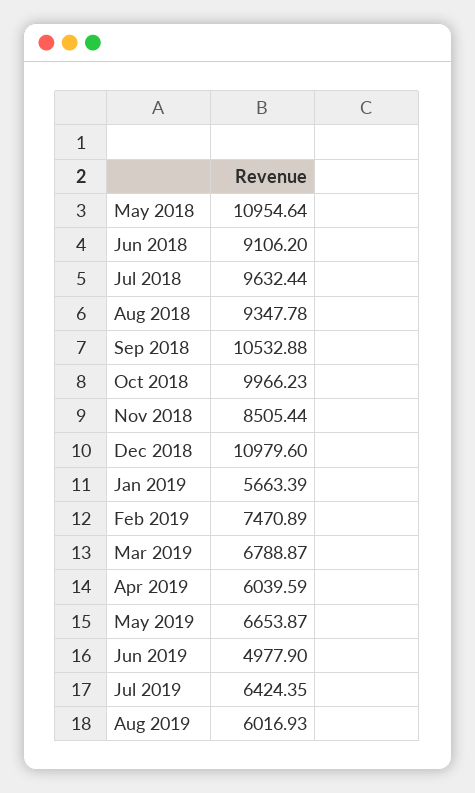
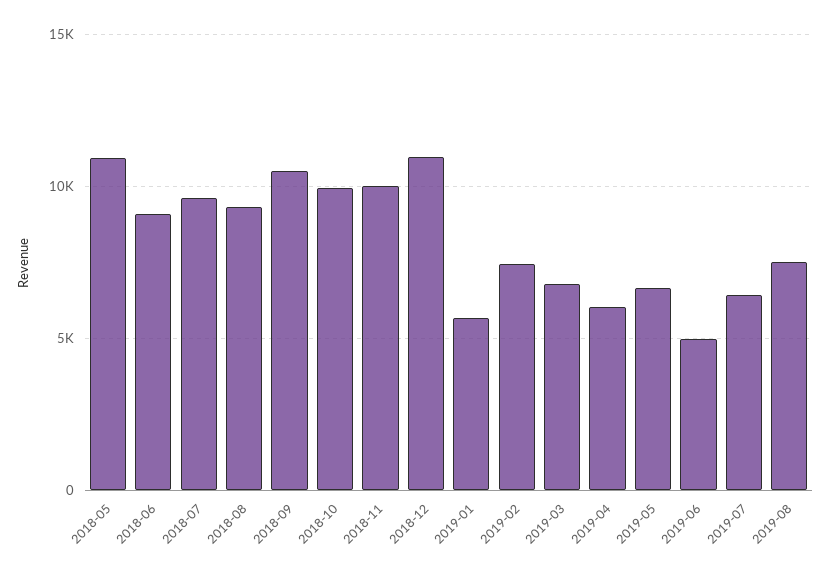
  {
    "May 2018": 10954.64,
    "Jun 2018": 9106.2,
    "Jul 2018": 9632.44,
    "Aug 2018": 9347.78,
    "Sep 2018": 10532.88,
    "Oct 2018": 9966.23,
-   "Nov 2018": 8505.44,
+   "Nov 2018": 10000,
    "Dec 2018": 10979.6,
    "Jan 2019": 5663.39,
    "Feb 2019": 7470.89,
    "Mar 2019": 6788.87,
    "Apr 2019": 6039.59,
    "May 2019": 6653.87,
    "Jun 2019": 4977.9,
    "Jul 2019": 6424.35,
-   "Aug 2019": 6016.93
+   "Aug 2019": 7500
  }

